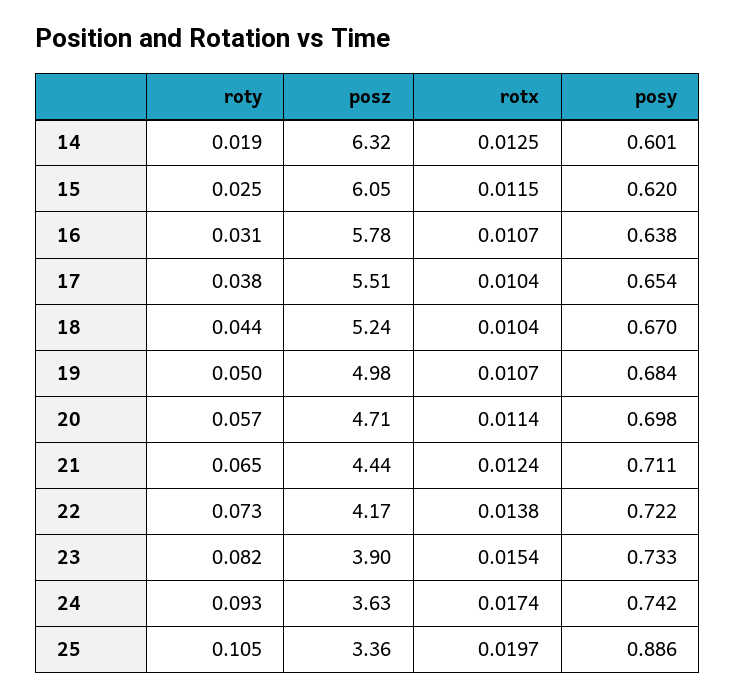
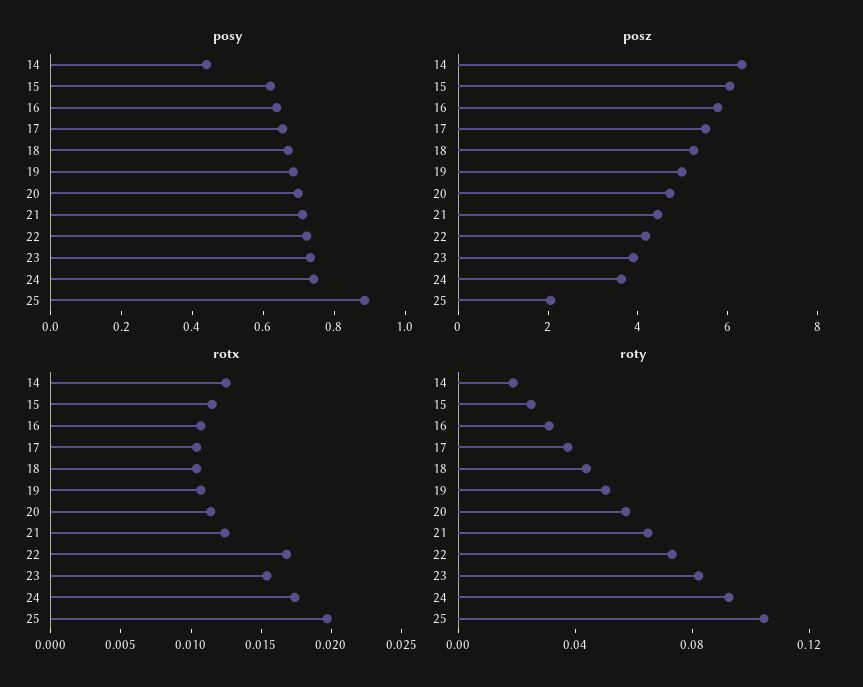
  {
    "roty": {
      "14": 0.019,
      "15": 0.025,
      "16": 0.031,
      "17": 0.038,
      "18": 0.044,
      "19": 0.05,
      "20": 0.057,
      "21": 0.065,
      "22": 0.073,
      "23": 0.082,
      "24": 0.093,
      "25": 0.105
    },
    "posz": {
      "14": 6.32,
      "15": 6.05,
      "16": 5.78,
      "17": 5.51,
      "18": 5.24,
      "19": 4.98,
      "20": 4.71,
      "21": 4.44,
      "22": 4.17,
      "23": 3.9,
      "24": 3.63,
-     "25": 3.36
+     "25": 2
    },
    "rotx": {
      "14": 0.0125,
      "15": 0.0115,
      "16": 0.0107,
      "17": 0.0104,
      "18": 0.0104,
      "19": 0.0107,
      "20": 0.0114,
      "21": 0.0124,
-     "22": 0.0138,
+     "22": 0.017,
      "23": 0.0154,
      "24": 0.0174,
      "25": 0.0197
    },
    "posy": {
-     "14": 0.601,
+     "14": 0.45,
      "15": 0.62,
      "16": 0.638,
      "17": 0.654,
      "18": 0.67,
      "19": 0.684,
      "20": 0.698,
      "21": 0.711,
      "22": 0.722,
      "23": 0.733,
      "24": 0.742,
      "25": 0.886
    }
  }

